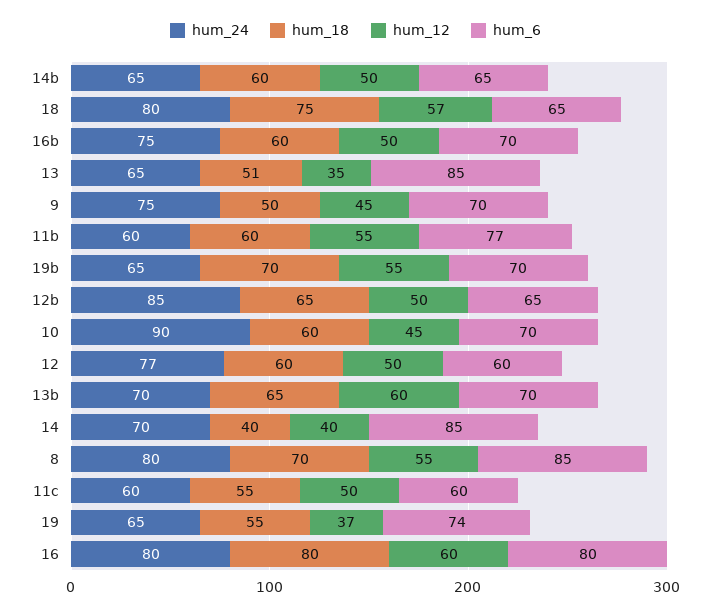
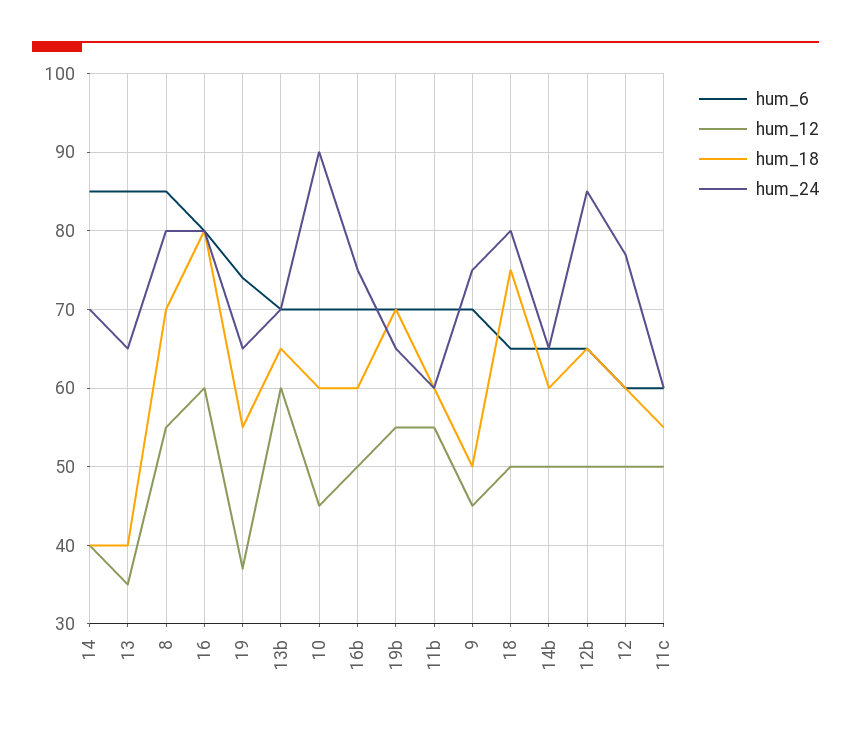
  {
    "hum_24": {
      "14b": 65,
      "18": 80,
      "16b": 75,
      "13": 65,
      "9": 75,
      "11b": 60,
      "19b": 65,
      "12b": 85,
      "10": 90,
      "12": 77,
      "13b": 70,
      "14": 70,
      "8": 80,
      "11c": 60,
      "19": 65,
      "16": 80
    },
    "hum_18": {
      "14b": 60,
      "18": 75,
      "16b": 60,
-     "13": 51,
+     "13": 40,
      "9": 50,
      "11b": 60,
      "19b": 70,
      "12b": 65,
      "10": 60,
      "12": 60,
      "13b": 65,
      "14": 40,
      "8": 70,
      "11c": 55,
      "19": 55,
      "16": 80
    },
    "hum_12": {
      "14b": 50,
-     "18": 57,
+     "18": 50,
      "16b": 50,
      "13": 35,
      "9": 45,
      "11b": 55,
      "19b": 55,
      "12b": 50,
      "10": 45,
      "12": 50,
      "13b": 60,
      "14": 40,
      "8": 55,
      "11c": 50,
      "19": 37,
      "16": 60
    },
    "hum_6": {
      "14b": 65,
      "18": 65,
      "16b": 70,
      "13": 85,
      "9": 70,
-     "11b": 77,
+     "11b": 70,
      "19b": 70,
      "12b": 65,
      "10": 70,
      "12": 60,
      "13b": 70,
      "14": 85,
      "8": 85,
      "11c": 60,
      "19": 74,
      "16": 80
    }
  }

